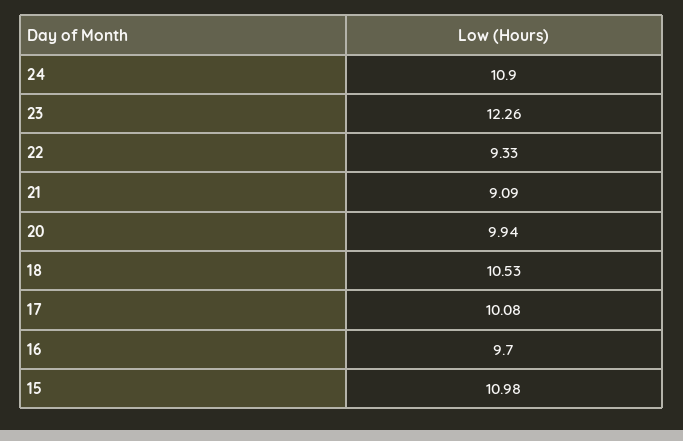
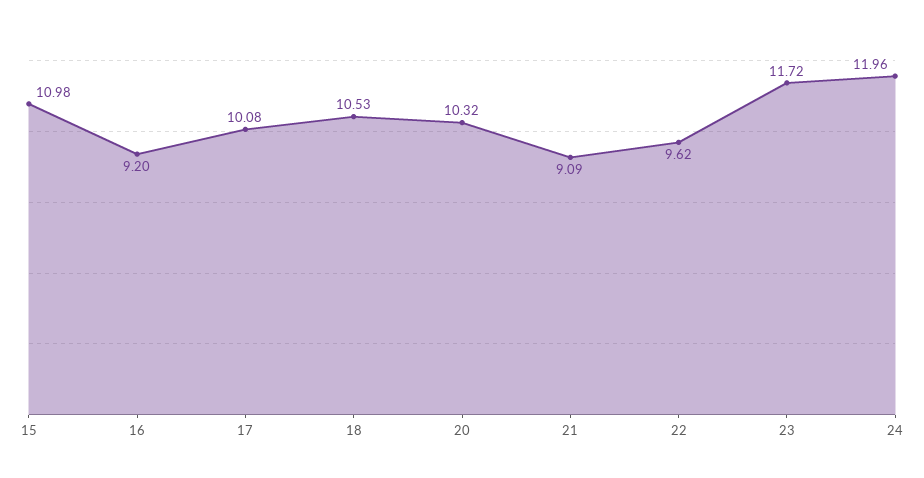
  {
-   "24": 10.9,
+   "24": 11.96,
-   "23": 12.26,
+   "23": 11.72,
-   "22": 9.33,
+   "22": 9.62,
    "21": 9.09,
-   "20": 9.94,
+   "20": 10.32,
    "18": 10.53,
    "17": 10.08,
-   "16": 9.7,
+   "16": 9.2,
    "15": 10.98
  }

